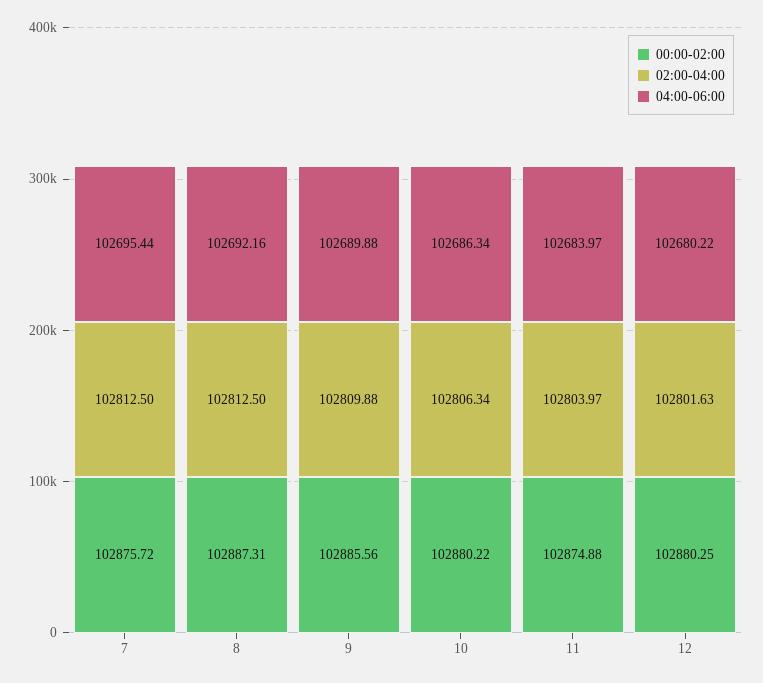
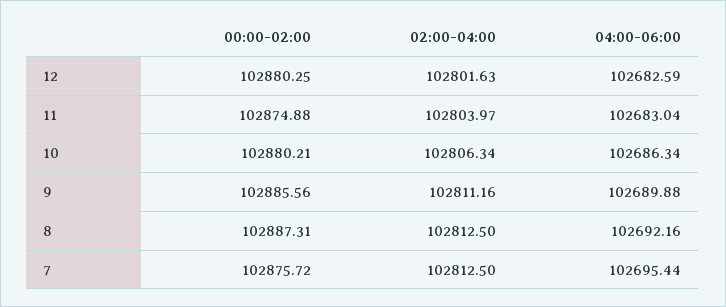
  {
    "00:00-02:00": {
      "7": 102875.72,
      "8": 102887.31,
      "9": 102885.56,
-     "10": 102880.22,
+     "10": 102880.21,
      "11": 102874.88,
      "12": 102880.25
    },
    "02:00-04:00": {
      "7": 102812.5,
      "8": 102812.5,
-     "9": 102809.88,
+     "9": 102811.16,
      "10": 102806.34,
      "11": 102803.97,
      "12": 102801.63
    },
    "04:00-06:00": {
      "7": 102695.44,
      "8": 102692.16,
      "9": 102689.88,
      "10": 102686.34,
-     "11": 102683.97,
+     "11": 102683.04,
-     "12": 102680.22
+     "12": 102682.59
    }
  }

